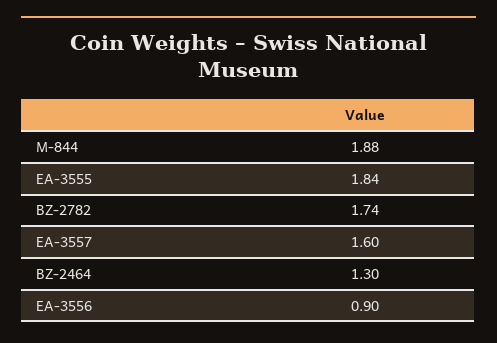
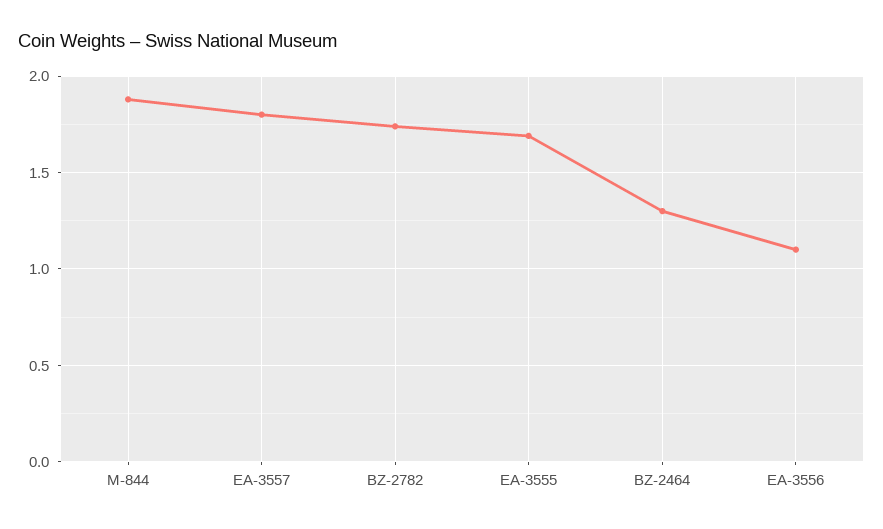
  {
    "M-844": 1.88,
-   "EA-3555": 1.84,
+   "EA-3555": 1.7,
    "BZ-2782": 1.74,
-   "EA-3557": 1.6,
+   "EA-3557": 1.8,
    "BZ-2464": 1.3,
-   "EA-3556": 0.9
+   "EA-3556": 1.1
  }

